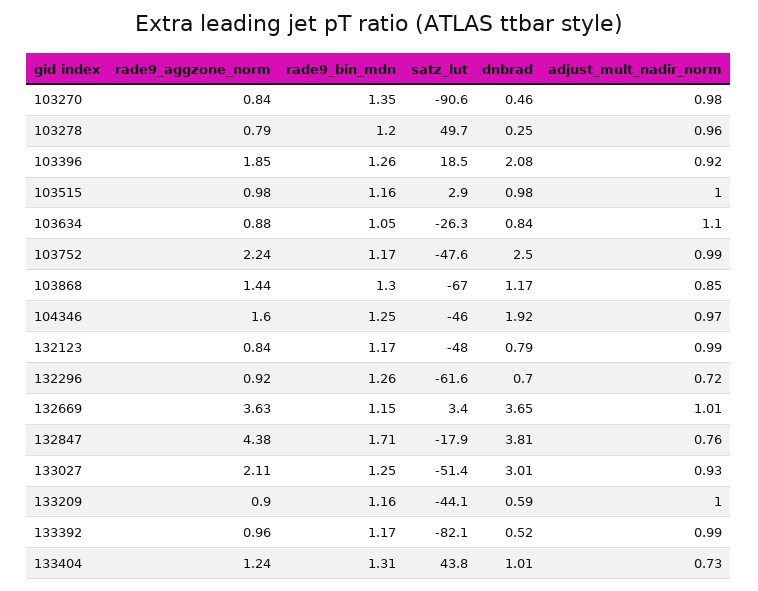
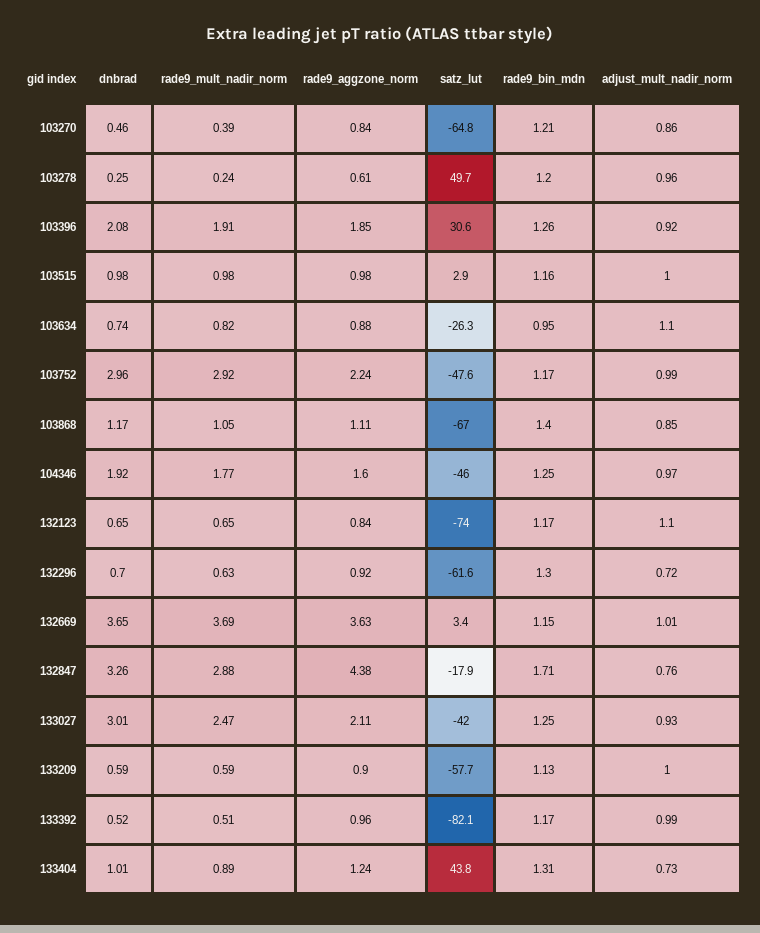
  {
    "rade9_aggzone_norm": {
      "103270": 0.84,
-     "103278": 0.79,
+     "103278": 0.61,
      "103396": 1.85,
      "103515": 0.98,
      "103634": 0.88,
      "103752": 2.24,
-     "103868": 1.44,
+     "103868": 1.11,
      "104346": 1.6,
      "132123": 0.84,
      "132296": 0.92,
      "132669": 3.63,
      "132847": 4.38,
      "133027": 2.11,
      "133209": 0.9,
      "133392": 0.96,
      "133404": 1.24
    },
    "rade9_bin_mdn": {
-     "103270": 1.35,
+     "103270": 1.21,
      "103278": 1.2,
      "103396": 1.26,
      "103515": 1.16,
-     "103634": 1.05,
+     "103634": 0.95,
      "103752": 1.17,
-     "103868": 1.3,
+     "103868": 1.4,
      "104346": 1.25,
      "132123": 1.17,
-     "132296": 1.26,
+     "132296": 1.3,
      "132669": 1.15,
      "132847": 1.71,
      "133027": 1.25,
-     "133209": 1.16,
+     "133209": 1.13,
      "133392": 1.17,
      "133404": 1.31
    },
    "satz_lut": {
-     "103270": -90.6,
+     "103270": -64.8,
      "103278": 49.7,
-     "103396": 18.5,
+     "103396": 30.6,
      "103515": 2.9,
      "103634": -26.3,
      "103752": -47.6,
      "103868": -67,
      "104346": -46,
-     "132123": -48,
+     "132123": -74,
      "132296": -61.6,
      "132669": 3.4,
      "132847": -17.9,
-     "133027": -51.4,
+     "133027": -42,
-     "133209": -44.1,
+     "133209": -57.7,
      "133392": -82.1,
      "133404": 43.8
    },
    "dnbrad": {
      "103270": 0.46,
      "103278": 0.25,
      "103396": 2.08,
      "103515": 0.98,
-     "103634": 0.84,
+     "103634": 0.74,
-     "103752": 2.5,
+     "103752": 2.96,
      "103868": 1.17,
      "104346": 1.92,
-     "132123": 0.79,
+     "132123": 0.65,
      "132296": 0.7,
      "132669": 3.65,
-     "132847": 3.81,
+     "132847": 3.26,
      "133027": 3.01,
      "133209": 0.59,
      "133392": 0.52,
      "133404": 1.01
    },
    "adjust_mult_nadir_norm": {
-     "103270": 0.98,
+     "103270": 0.86,
      "103278": 0.96,
      "103396": 0.92,
      "103515": 1,
      "103634": 1.1,
      "103752": 0.99,
      "103868": 0.85,
      "104346": 0.97,
-     "132123": 0.99,
+     "132123": 1.1,
      "132296": 0.72,
      "132669": 1.01,
      "132847": 0.76,
      "133027": 0.93,
      "133209": 1,
      "133392": 0.99,
      "133404": 0.73
-   }
+   },
+   "rade9_mult_nadir_norm": {
+     "103270": 0.39,
+     "103278": 0.24,
+     "103396": 1.91,
+     "103515": 0.98,
+     "103634": 0.82,
+     "103752": 2.92,
+     "103868": 1.05,
+     "104346": 1.77,
+     "132123": 0.65,
+     "132296": 0.63,
+     "132669": 3.69,
+     "132847": 2.88,
+     "133027": 2.47,
+     "133209": 0.59,
+     "133392": 0.51,
+     "133404": 0.89
+   }
  }

